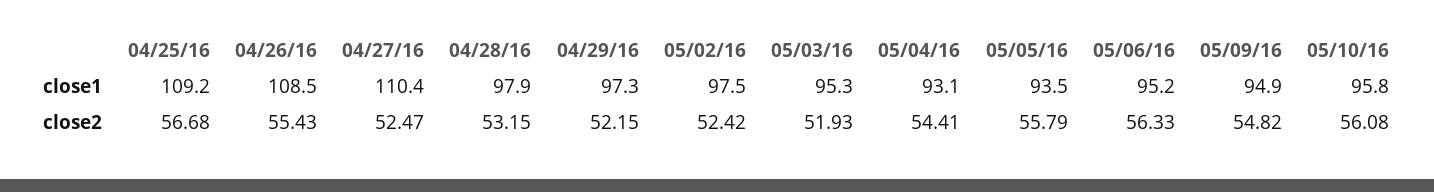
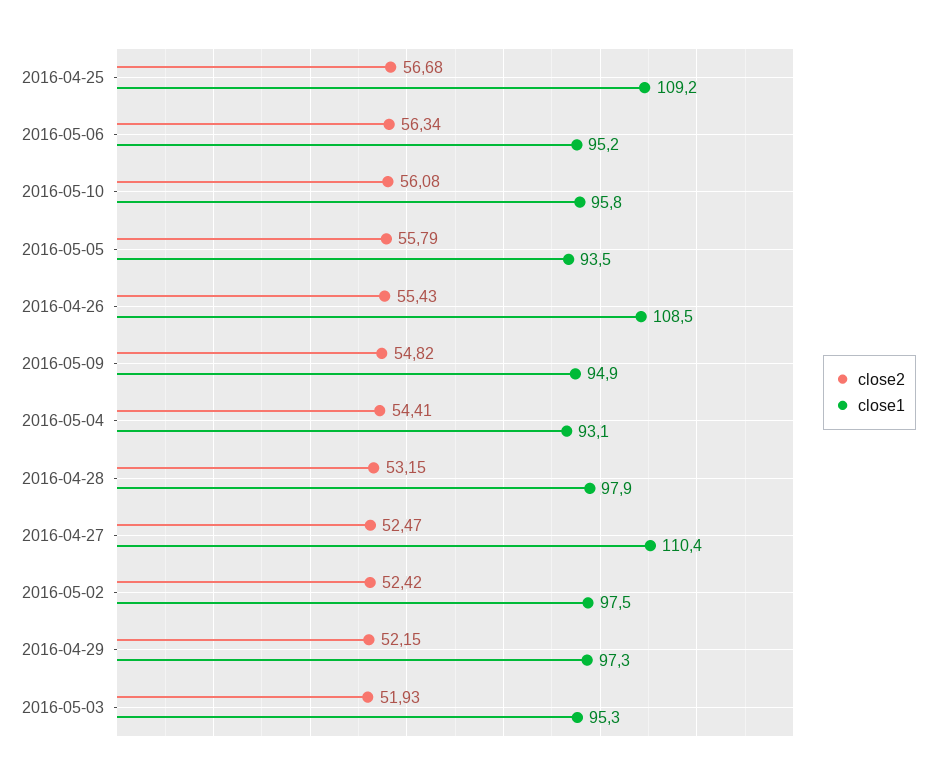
  {
    "close1": {
      "04/25/16": 109.2,
      "04/26/16": 108.5,
      "04/27/16": 110.4,
      "04/28/16": 97.9,
      "04/29/16": 97.3,
      "05/02/16": 97.5,
      "05/03/16": 95.3,
      "05/04/16": 93.1,
      "05/05/16": 93.5,
      "05/06/16": 95.2,
      "05/09/16": 94.9,
      "05/10/16": 95.8
    },
    "close2": {
      "04/25/16": 56.68,
      "04/26/16": 55.43,
      "04/27/16": 52.47,
      "04/28/16": 53.15,
      "04/29/16": 52.15,
      "05/02/16": 52.42,
      "05/03/16": 51.93,
      "05/04/16": 54.41,
      "05/05/16": 55.79,
-     "05/06/16": 56.33,
+     "05/06/16": 56.34,
      "05/09/16": 54.82,
      "05/10/16": 56.08
    }
  }

